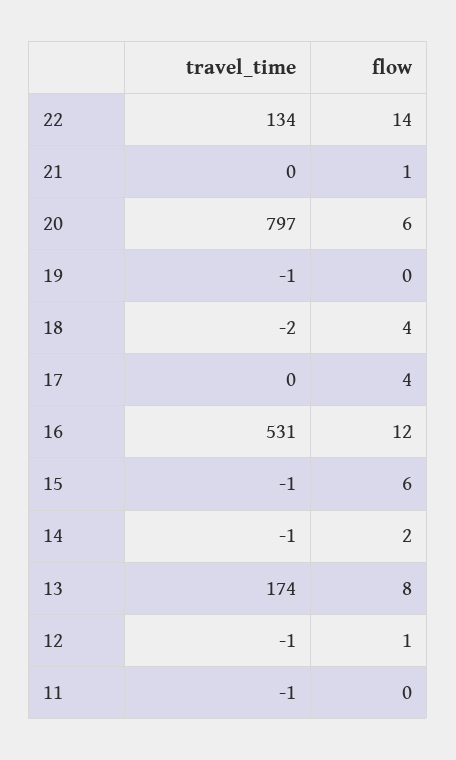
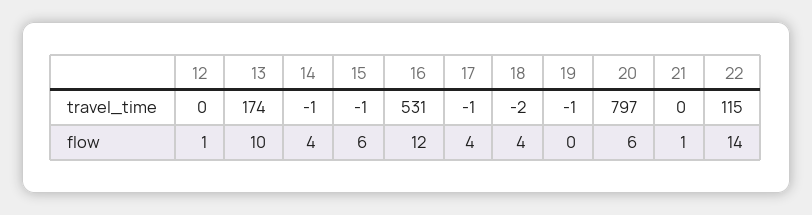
  {
    "travel_time": {
-     "22": 134,
+     "22": 115,
      "21": 0,
      "20": 797,
      "19": -1,
      "18": -2,
-     "17": 0,
+     "17": -1,
      "16": 531,
      "15": -1,
      "14": -1,
      "13": 174,
-     "12": -1,
+     "12": 0
-     "11": -1
    },
    "flow": {
      "22": 14,
      "21": 1,
      "20": 6,
      "19": 0,
      "18": 4,
      "17": 4,
      "16": 12,
      "15": 6,
-     "14": 2,
+     "14": 4,
-     "13": 8,
+     "13": 10,
-     "12": 1,
+     "12": 1
-     "11": 0
    }
  }

